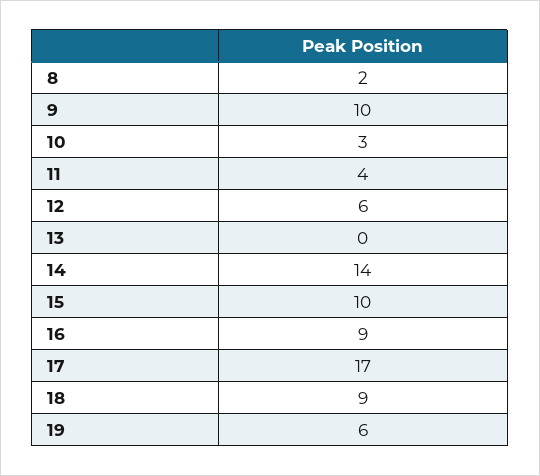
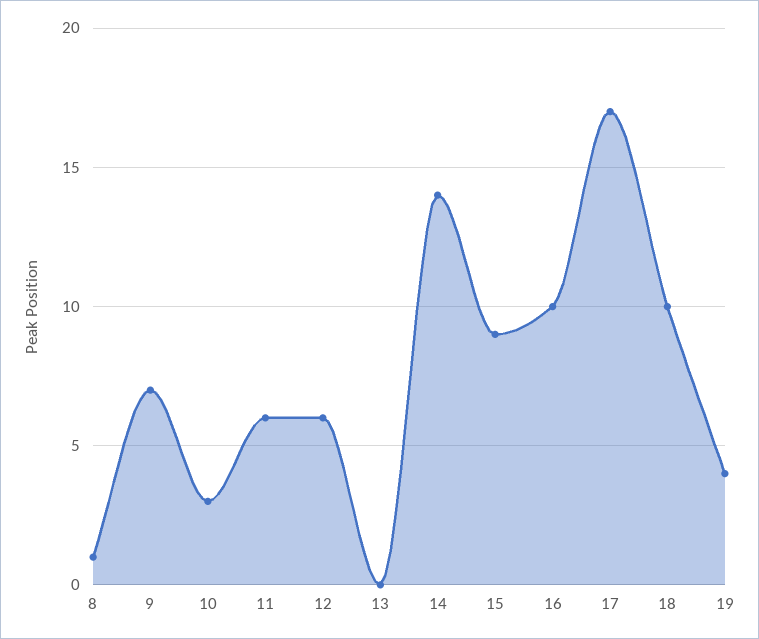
  {
-   "8": 2,
+   "8": 1,
-   "9": 10,
+   "9": 7,
    "10": 3,
-   "11": 4,
+   "11": 6,
    "12": 6,
    "13": 0,
    "14": 14,
-   "15": 10,
+   "15": 9,
-   "16": 9,
+   "16": 10,
    "17": 17,
-   "18": 9,
+   "18": 10,
-   "19": 6
+   "19": 4
  }

